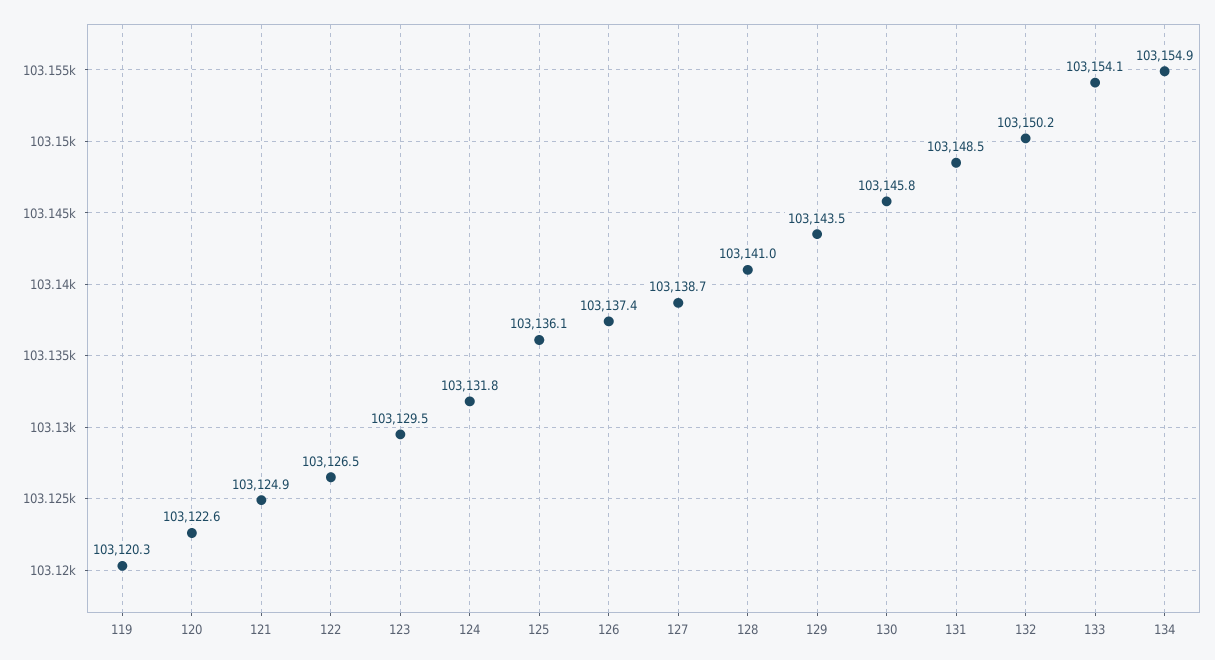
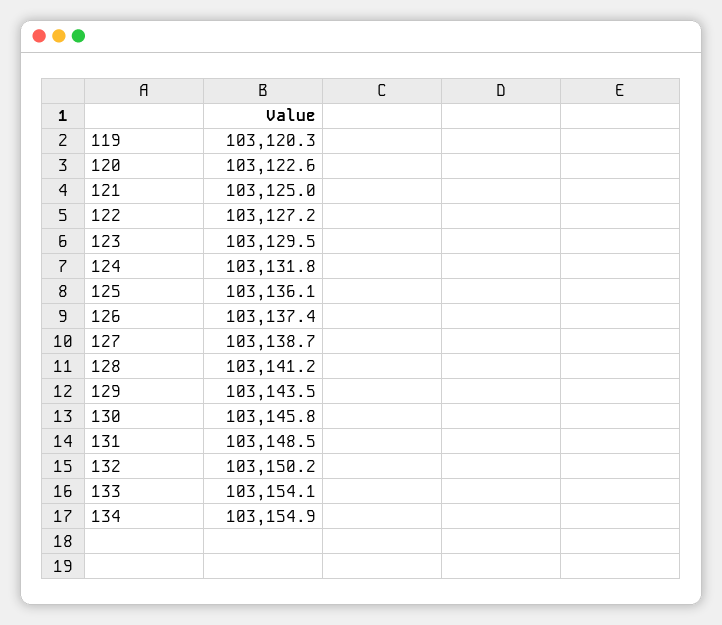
  {
    "119": 103120.3,
    "120": 103122.6,
-   "121": 103124.9,
+   "121": 103125,
-   "122": 103126.5,
+   "122": 103127.2,
    "123": 103129.5,
    "124": 103131.8,
    "125": 103136.1,
    "126": 103137.4,
    "127": 103138.7,
-   "128": 103141,
+   "128": 103141.2,
    "129": 103143.5,
    "130": 103145.8,
    "131": 103148.5,
    "132": 103150.2,
    "133": 103154.1,
    "134": 103154.9
  }

